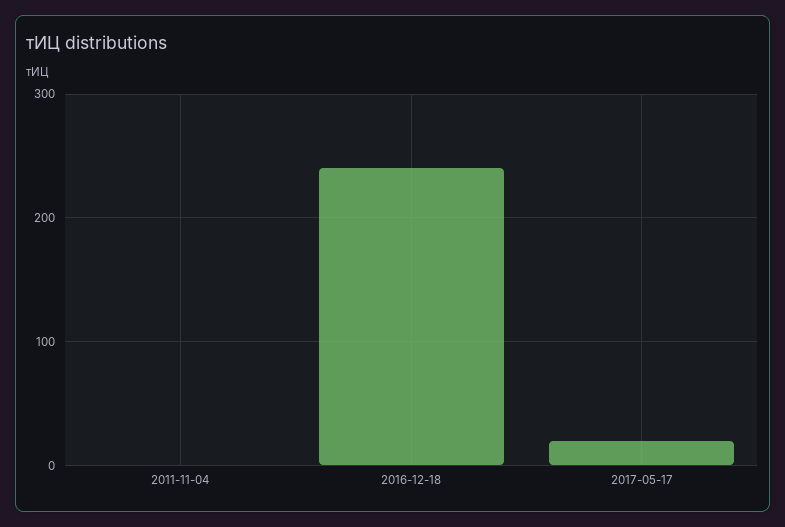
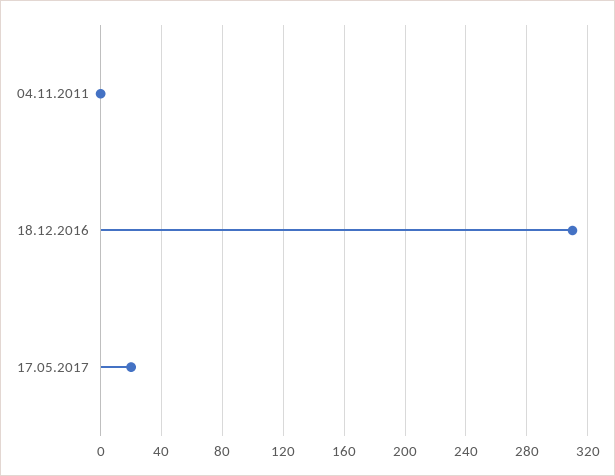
  {
    "2011-11-04": 0,
-   "2016-12-18": 240,
+   "2016-12-18": 310,
    "2017-05-17": 20
  }

